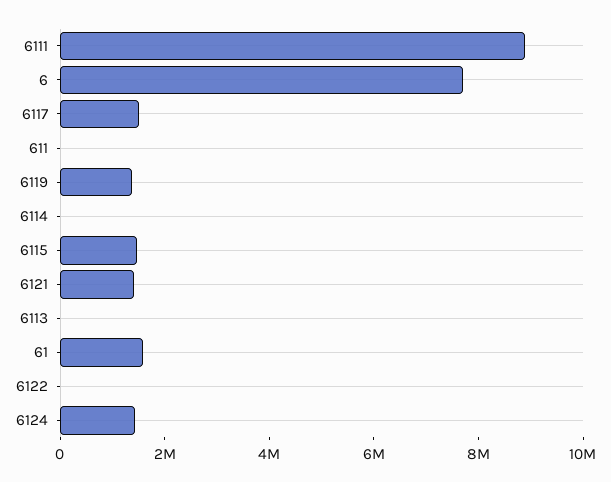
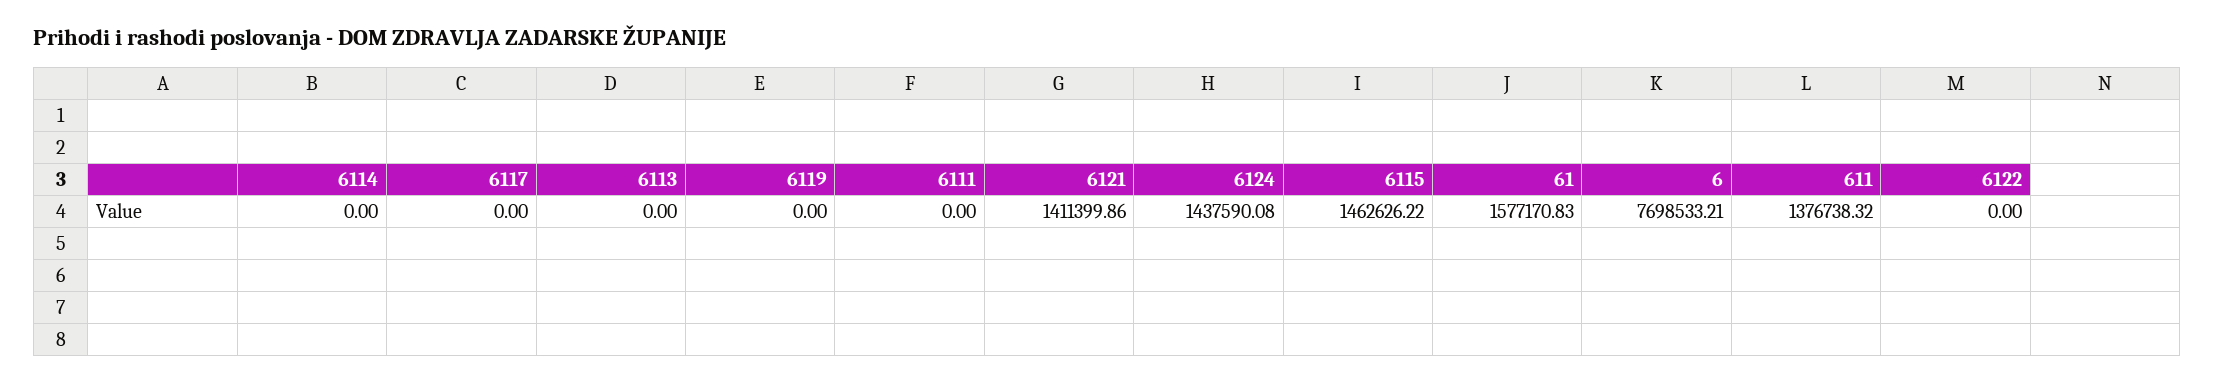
  {
-   "6111": 9000000,
+   "6111": 0,
    "6": 7698533.21,
-   "6117": 1500000,
+   "6117": 0,
-   "611": 0,
+   "611": 1376738.32,
-   "6119": 1500000,
+   "6119": 0,
    "6114": 0,
    "6115": 1462626.22,
    "6121": 1411399.86,
    "6113": 0,
    "61": 1577170.83,
    "6122": 0,
    "6124": 1437590.08
  }

